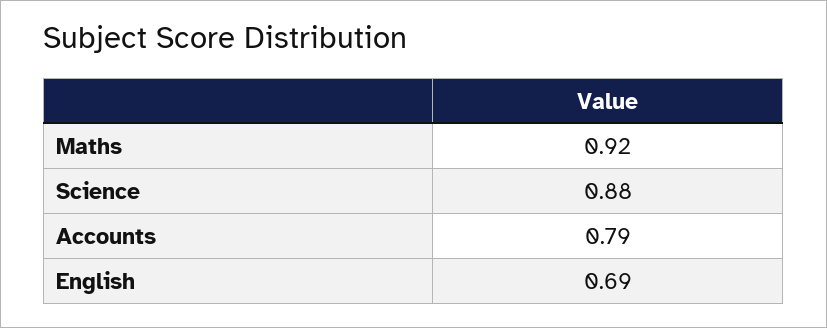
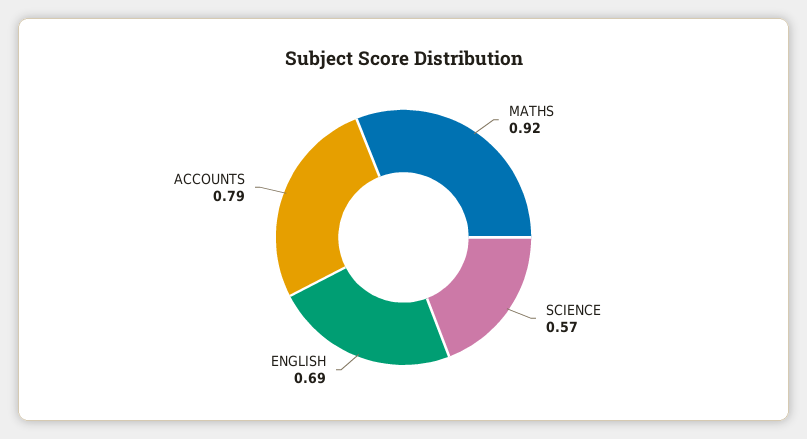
  {
    "Maths": 0.92,
-   "Science": 0.88,
+   "Science": 0.57,
    "Accounts": 0.79,
    "English": 0.69
  }

